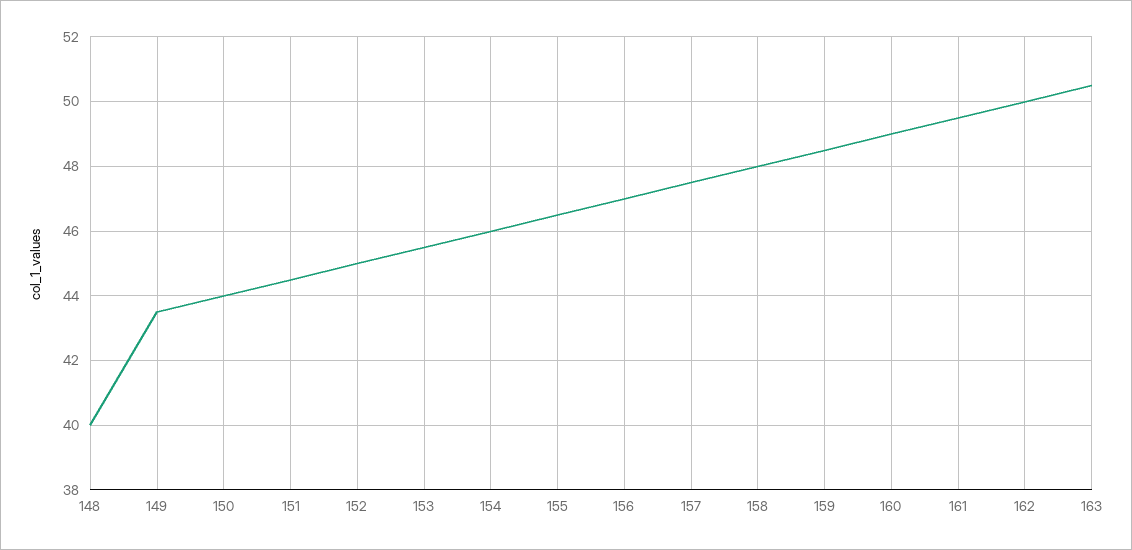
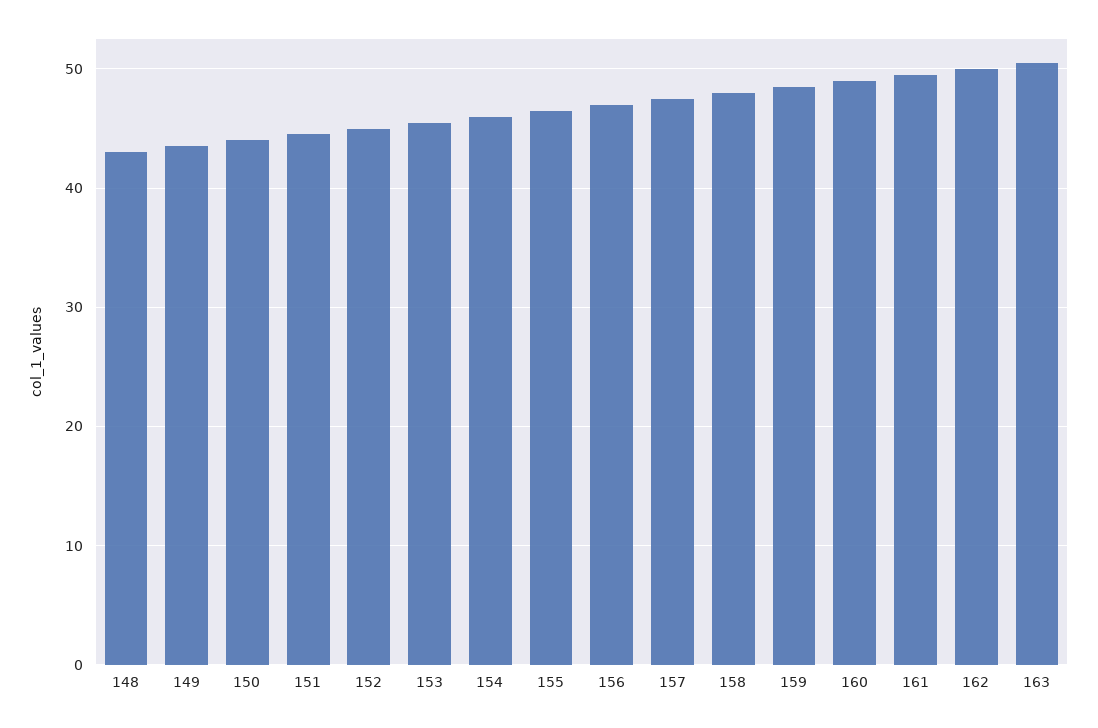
  {
-   "148": 40,
+   "148": 43,
    "149": 43.5,
    "150": 44,
    "151": 44.5,
    "152": 45,
    "153": 45.5,
    "154": 46,
    "155": 46.5,
    "156": 47,
    "157": 47.5,
    "158": 48,
    "159": 48.5,
    "160": 49,
    "161": 49.5,
    "162": 50,
    "163": 50.5
  }

